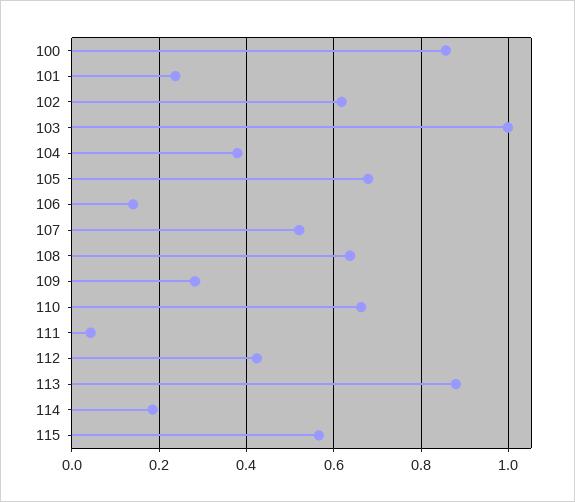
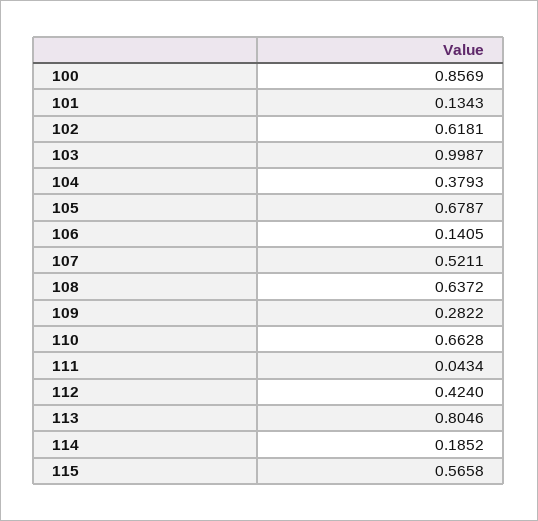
  {
    "100": 0.8569,
-   "101": 0.24,
+   "101": 0.1343,
    "102": 0.6181,
    "103": 0.9987,
    "104": 0.3793,
    "105": 0.6787,
    "106": 0.1405,
    "107": 0.5211,
    "108": 0.6372,
    "109": 0.2822,
    "110": 0.6628,
    "111": 0.0434,
    "112": 0.424,
-   "113": 0.88,
+   "113": 0.8046,
    "114": 0.1852,
    "115": 0.5658
  }

